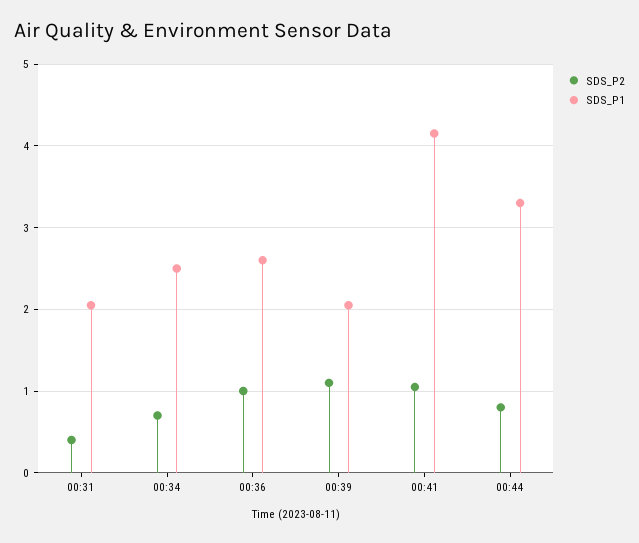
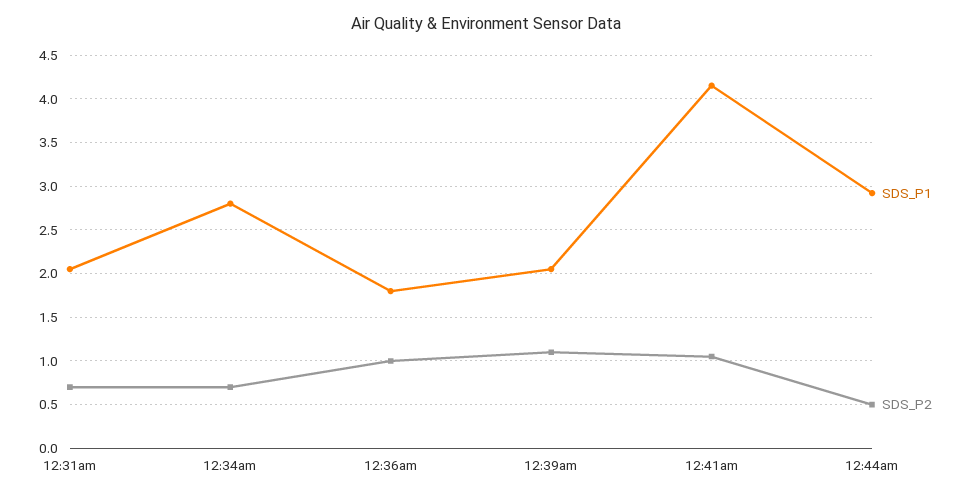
  {
    "SDS_P2": {
-     "00:31": 0.4,
+     "00:31": 0.7,
      "00:34": 0.7,
      "00:36": 1,
      "00:39": 1.1,
      "00:41": 1.1,
-     "00:44": 0.8
+     "00:44": 0.5
    },
    "SDS_P1": {
      "00:31": 2.1,
-     "00:34": 2.5,
+     "00:34": 2.8,
-     "00:36": 2.6,
+     "00:36": 1.8,
      "00:39": 2.1,
      "00:41": 4.2,
-     "00:44": 3.3
+     "00:44": 2.9
    }
  }

